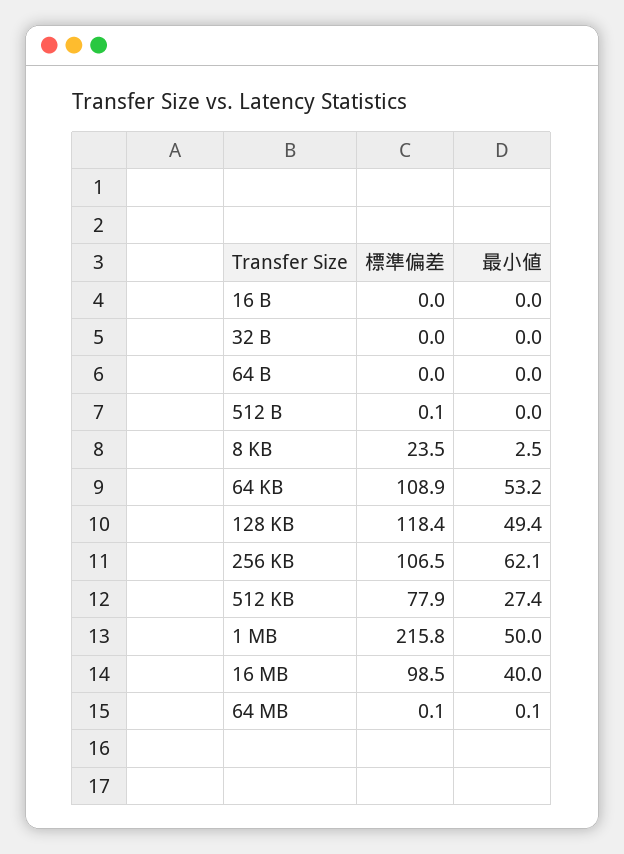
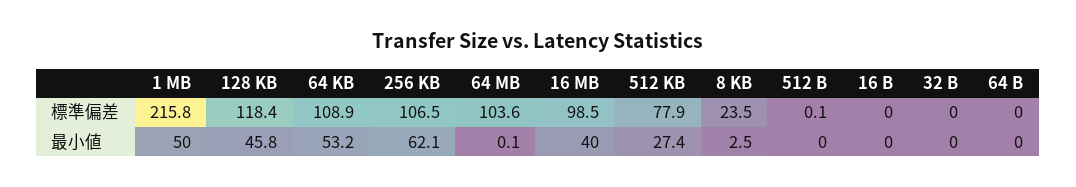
  {
    "標準偏差": {
      "16 B": 0,
      "32 B": 0,
      "64 B": 0,
      "512 B": 0.1,
      "8 KB": 23.5,
      "64 KB": 108.9,
      "128 KB": 118.4,
      "256 KB": 106.5,
      "512 KB": 77.9,
      "1 MB": 215.8,
      "16 MB": 98.5,
-     "64 MB": 0.1
+     "64 MB": 103.6
    },
    "最小値": {
      "16 B": 0,
      "32 B": 0,
      "64 B": 0,
      "512 B": 0,
      "8 KB": 2.5,
      "64 KB": 53.2,
-     "128 KB": 49.4,
+     "128 KB": 45.8,
      "256 KB": 62.1,
      "512 KB": 27.4,
      "1 MB": 50,
      "16 MB": 40,
      "64 MB": 0.1
    }
  }

